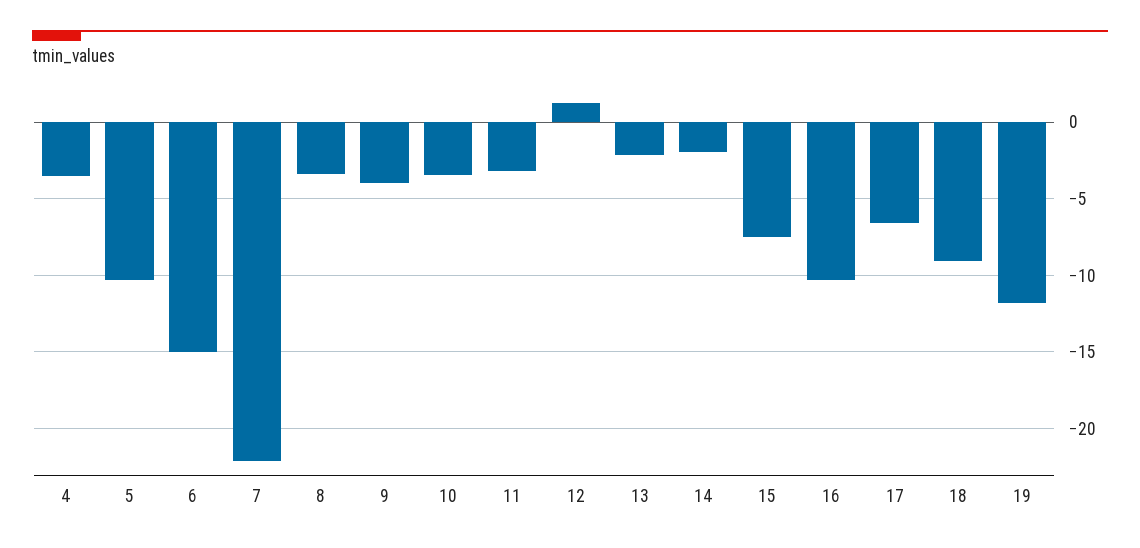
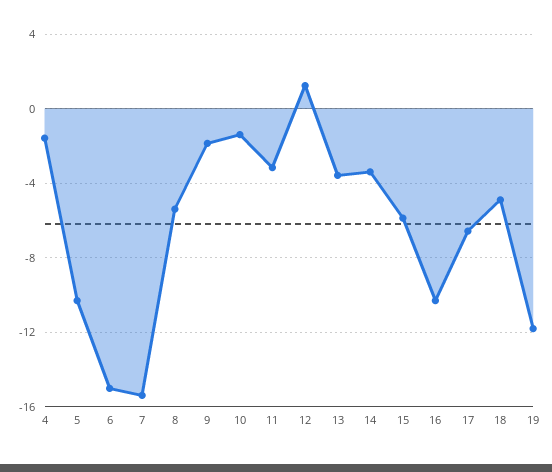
  {
-   "4": -3.5,
+   "4": -1.5,
    "5": -10.5,
    "6": -15,
-   "7": -22,
+   "7": -15.5,
-   "8": -3.5,
+   "8": -5.5,
-   "9": -4,
+   "9": -2,
-   "10": -3.5,
+   "10": -1.5,
    "11": -3,
    "12": 1,
-   "13": -2,
+   "13": -3.5,
-   "14": -2,
+   "14": -3.5,
-   "15": -7.5,
+   "15": -6,
    "16": -10.5,
    "17": -6.5,
-   "18": -9,
+   "18": -5,
    "19": -12
  }

